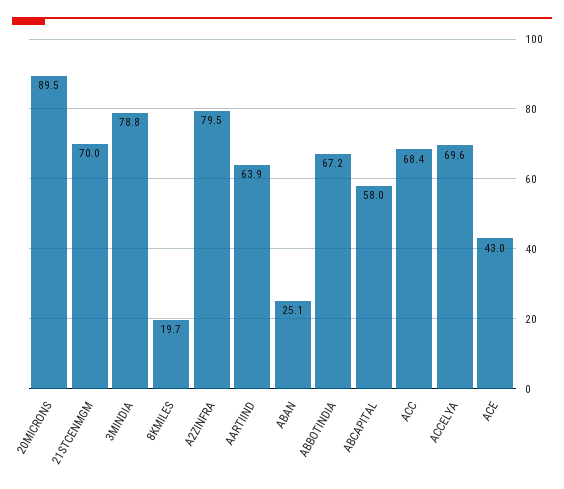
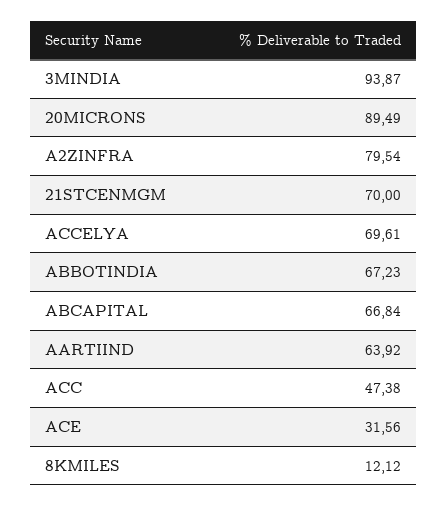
  {
    "20MICRONS": 89.49,
    "21STCENMGM": 70,
-   "3MINDIA": 78.8,
+   "3MINDIA": 93.87,
-   "8KMILES": 19.7,
+   "8KMILES": 12.12,
    "A2ZINFRA": 79.54,
    "AARTIIND": 63.92,
-   "ABAN": 25.1,
    "ABBOTINDIA": 67.23,
-   "ABCAPITAL": 58,
+   "ABCAPITAL": 66.84,
-   "ACC": 68.4,
+   "ACC": 47.38,
    "ACCELYA": 69.61,
-   "ACE": 43
+   "ACE": 31.56
  }

